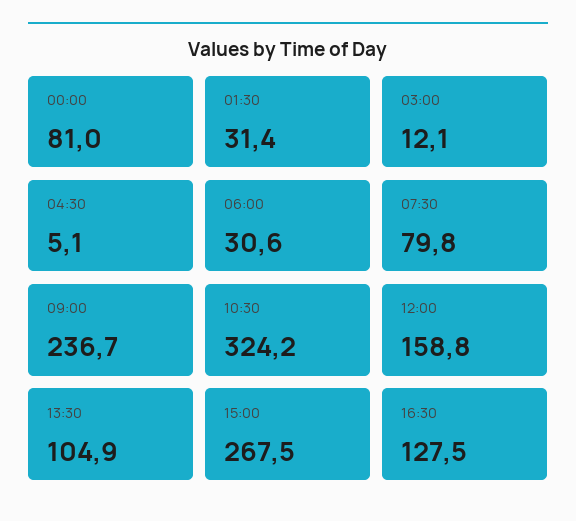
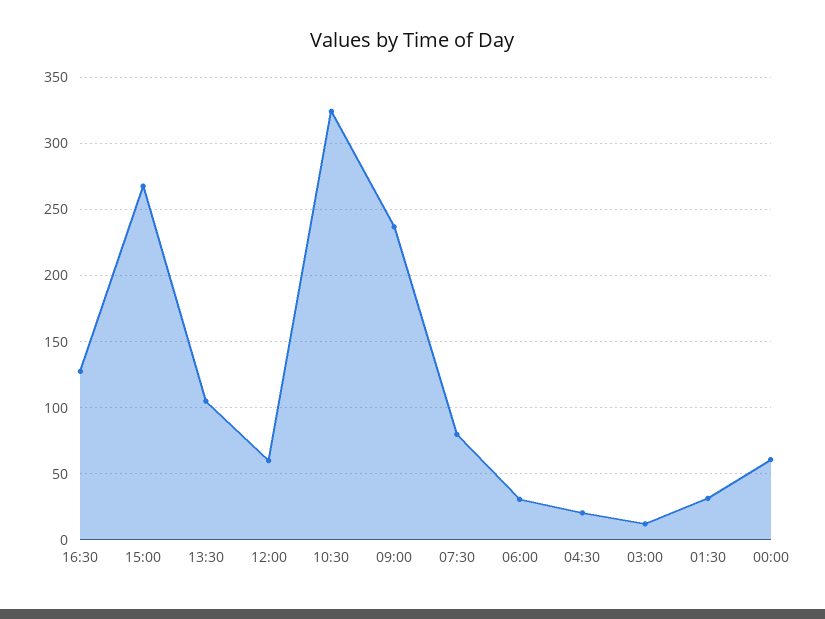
  {
-   "00:00": 81,
+   "00:00": 60,
    "01:30": 31.4,
    "03:00": 12.1,
-   "04:30": 5.1,
+   "04:30": 20,
    "06:00": 30.6,
    "07:30": 79.8,
    "09:00": 236.7,
    "10:30": 324.2,
-   "12:00": 158.8,
+   "12:00": 60,
    "13:30": 104.9,
    "15:00": 267.5,
    "16:30": 127.5
  }

